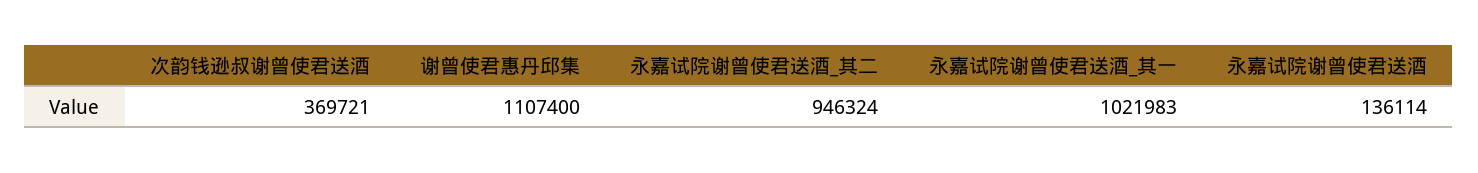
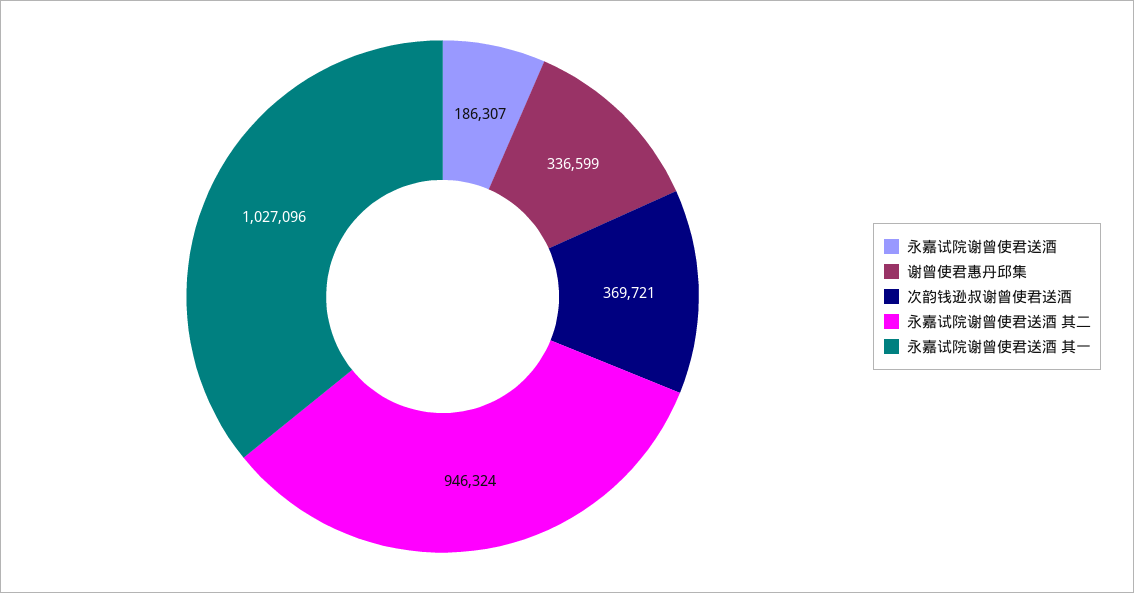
  {
    "次韵钱逊叔谢曾使君送酒": 369721,
-   "谢曾使君惠丹邱集": 1107400,
+   "谢曾使君惠丹邱集": 336599,
    "永嘉试院谢曾使君送酒_其二": 946324,
-   "永嘉试院谢曾使君送酒_其一": 1021983,
+   "永嘉试院谢曾使君送酒_其一": 1027096,
-   "永嘉试院谢曾使君送酒": 136114
+   "永嘉试院谢曾使君送酒": 186307
  }

